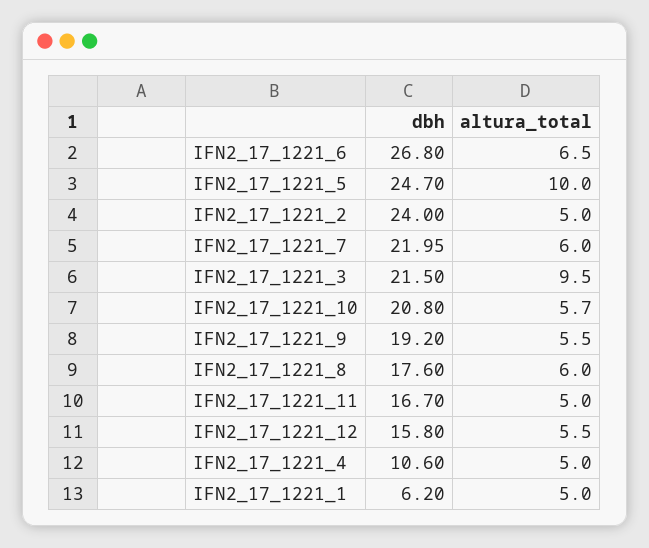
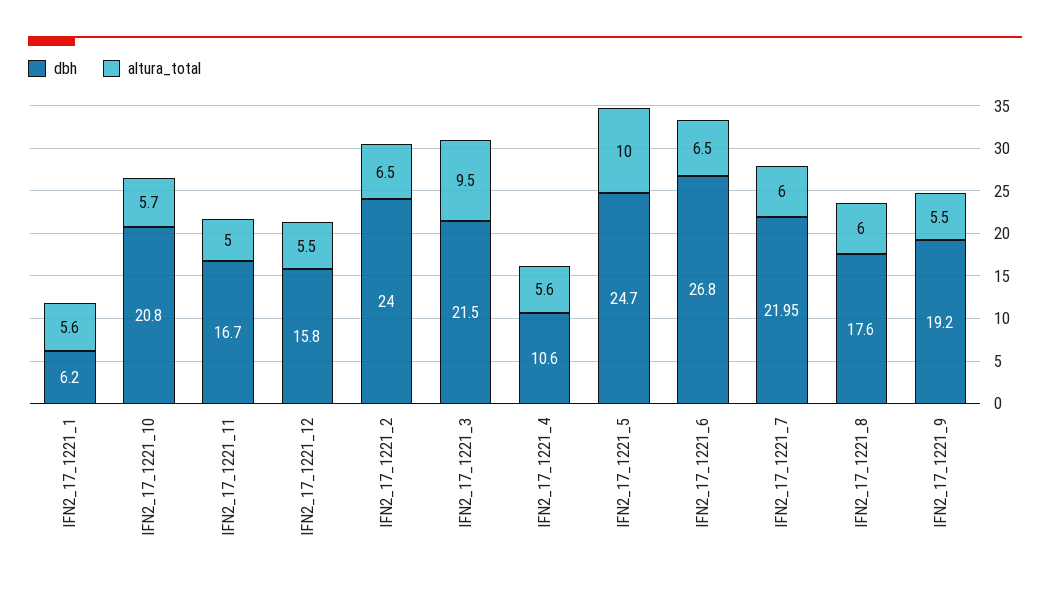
  {
    "dbh": {
      "IFN2_17_1221_6": 26.8,
      "IFN2_17_1221_5": 24.7,
      "IFN2_17_1221_2": 24,
      "IFN2_17_1221_7": 21.95,
      "IFN2_17_1221_3": 21.5,
      "IFN2_17_1221_10": 20.8,
      "IFN2_17_1221_9": 19.2,
      "IFN2_17_1221_8": 17.6,
      "IFN2_17_1221_11": 16.7,
      "IFN2_17_1221_12": 15.8,
      "IFN2_17_1221_4": 10.6,
      "IFN2_17_1221_1": 6.2
    },
    "altura_total": {
      "IFN2_17_1221_6": 6.5,
      "IFN2_17_1221_5": 10,
-     "IFN2_17_1221_2": 5,
+     "IFN2_17_1221_2": 6.5,
      "IFN2_17_1221_7": 6,
      "IFN2_17_1221_3": 9.5,
      "IFN2_17_1221_10": 5.7,
      "IFN2_17_1221_9": 5.5,
      "IFN2_17_1221_8": 6,
      "IFN2_17_1221_11": 5,
      "IFN2_17_1221_12": 5.5,
-     "IFN2_17_1221_4": 5,
+     "IFN2_17_1221_4": 5.6,
-     "IFN2_17_1221_1": 5
+     "IFN2_17_1221_1": 5.6
    }
  }

